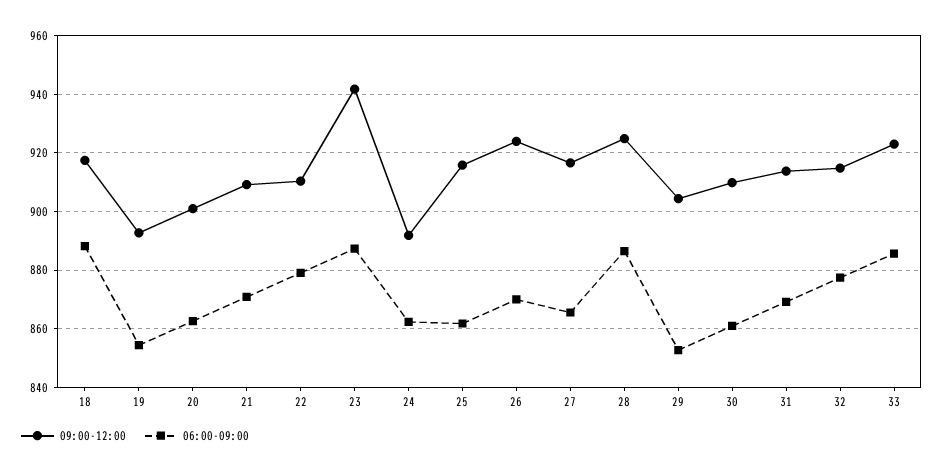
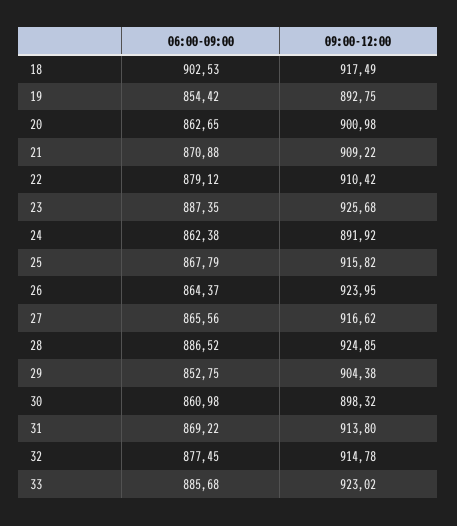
  {
    "09:00-12:00": {
      "18": 917.49,
      "19": 892.75,
      "20": 900.98,
      "21": 909.22,
      "22": 910.42,
-     "23": 942.5,
+     "23": 925.68,
      "24": 891.92,
      "25": 915.82,
      "26": 923.95,
      "27": 916.62,
      "28": 924.85,
      "29": 904.38,
-     "30": 910,
+     "30": 898.32,
      "31": 913.8,
      "32": 914.78,
      "33": 923.02
    },
    "06:00-09:00": {
-     "18": 887.5,
+     "18": 902.53,
      "19": 854.42,
      "20": 862.65,
      "21": 870.88,
      "22": 879.12,
      "23": 887.35,
      "24": 862.38,
-     "25": 862.5,
+     "25": 867.79,
-     "26": 870,
+     "26": 864.37,
      "27": 865.56,
      "28": 886.52,
      "29": 852.75,
      "30": 860.98,
      "31": 869.22,
      "32": 877.45,
      "33": 885.68
    }
  }

